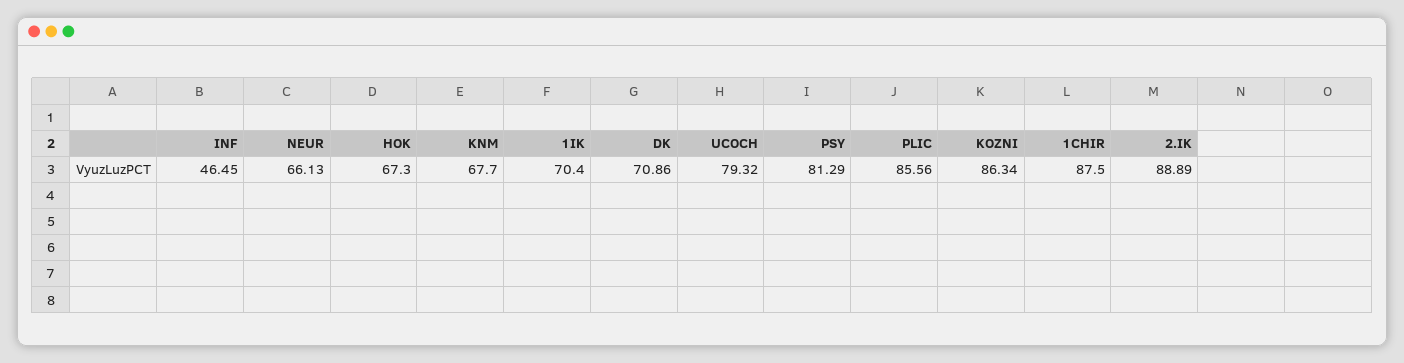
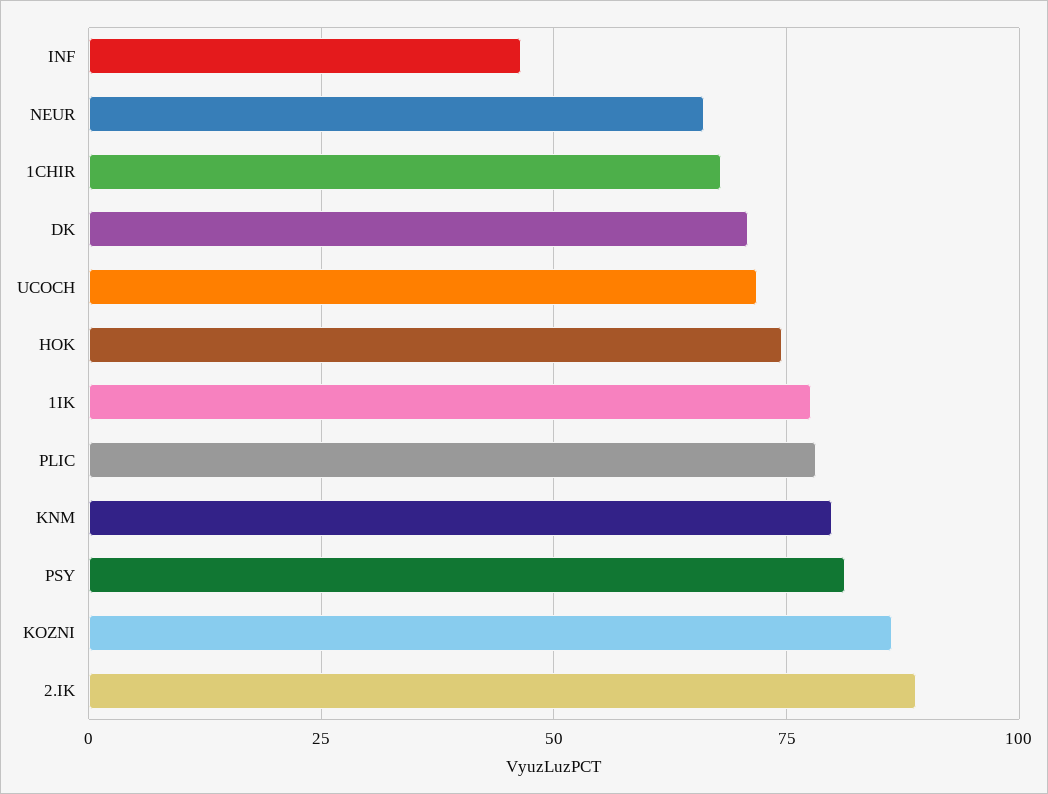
  {
    "INF": 46.45,
    "NEUR": 66.13,
-   "HOK": 67.3,
+   "HOK": 75,
-   "KNM": 67.7,
+   "KNM": 80,
-   "1IK": 70.4,
+   "1IK": 77.5,
    "DK": 70.86,
-   "UCOCH": 79.32,
+   "UCOCH": 72.5,
    "PSY": 81.29,
-   "PLIC": 85.56,
+   "PLIC": 77.5,
    "KOZNI": 86.34,
-   "1CHIR": 87.5,
+   "1CHIR": 67.5,
    "2.IK": 88.89
  }

